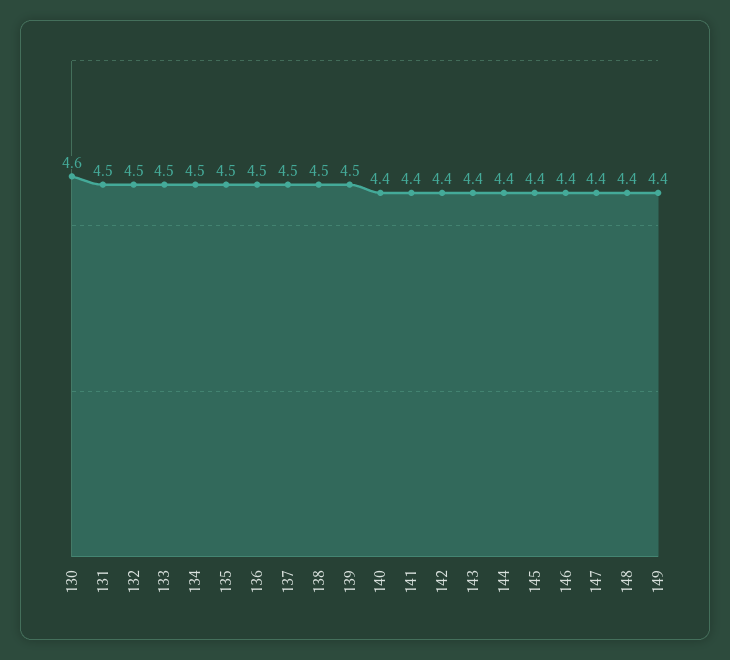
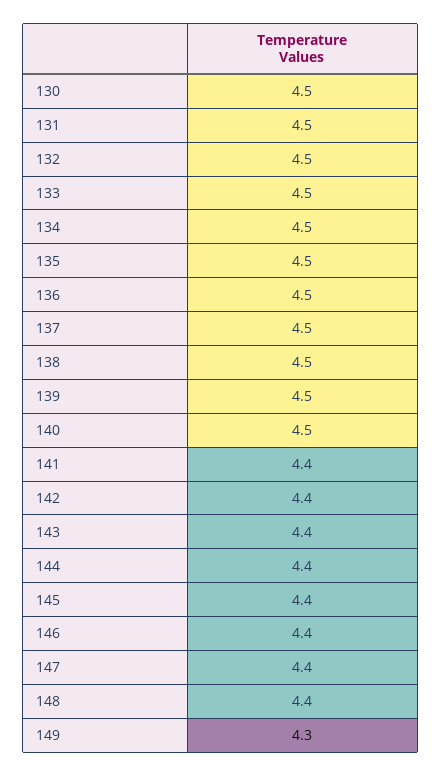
  {
-   "130": 4.6,
+   "130": 4.5,
    "131": 4.5,
    "132": 4.5,
    "133": 4.5,
    "134": 4.5,
    "135": 4.5,
    "136": 4.5,
    "137": 4.5,
    "138": 4.5,
    "139": 4.5,
-   "140": 4.4,
+   "140": 4.5,
    "141": 4.4,
    "142": 4.4,
    "143": 4.4,
    "144": 4.4,
    "145": 4.4,
    "146": 4.4,
    "147": 4.4,
    "148": 4.4,
-   "149": 4.4
+   "149": 4.3
  }

